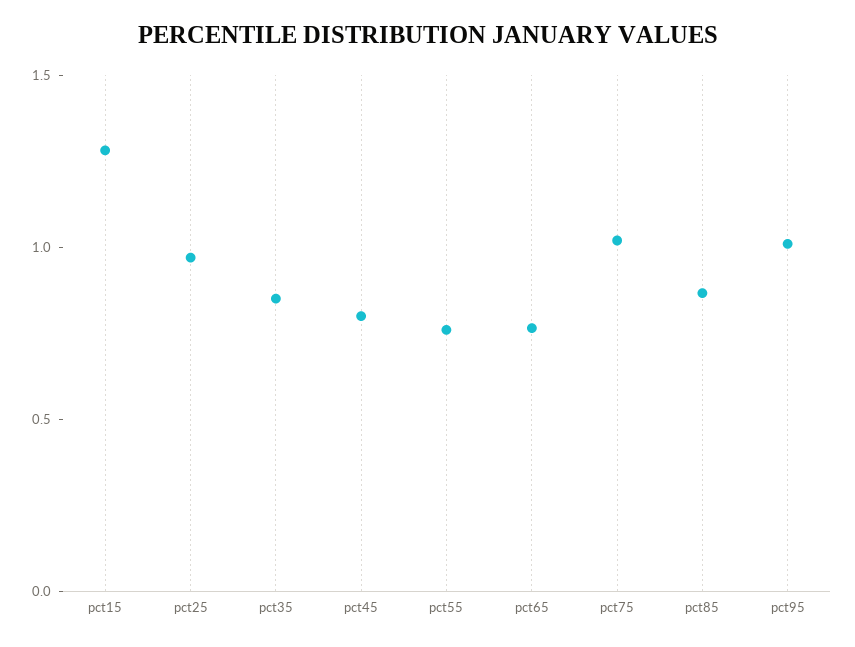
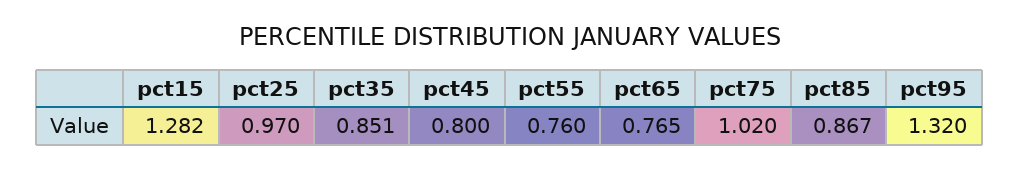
  {
    "pct15": 1.282,
    "pct25": 0.97,
    "pct35": 0.851,
    "pct45": 0.8,
    "pct55": 0.76,
    "pct65": 0.765,
    "pct75": 1.02,
    "pct85": 0.867,
-   "pct95": 1
+   "pct95": 1.32
  }

